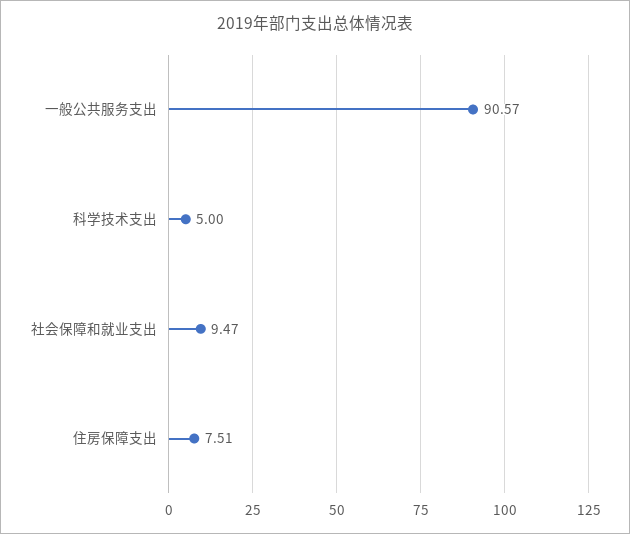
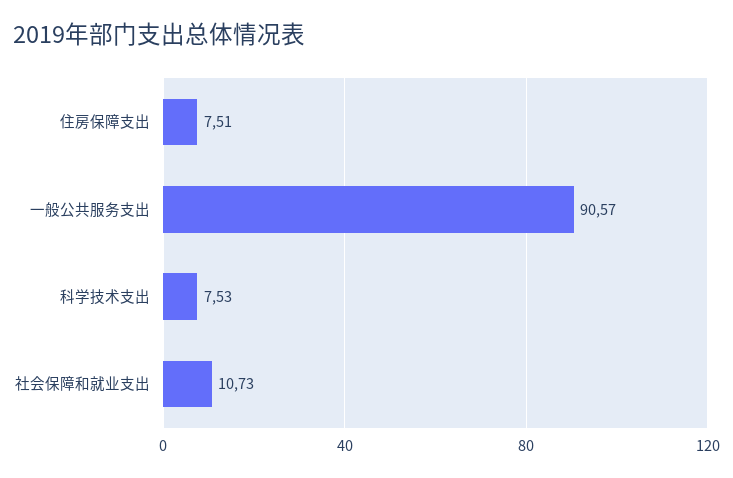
  {
    "一般公共服务支出": 90.57,
-   "科学技术支出": 5,
+   "科学技术支出": 7.53,
-   "社会保障和就业支出": 9.47,
+   "社会保障和就业支出": 10.73,
    "住房保障支出": 7.51
  }

